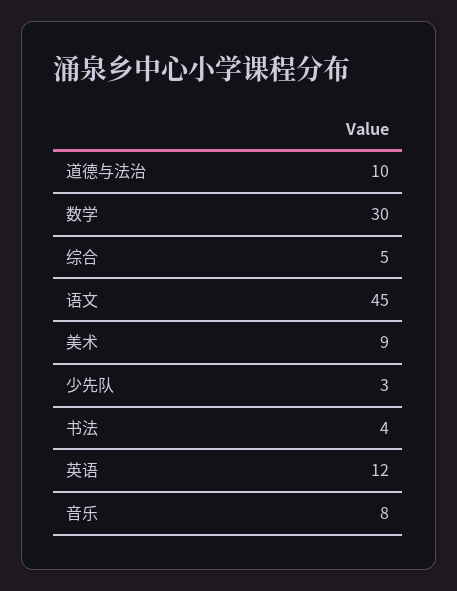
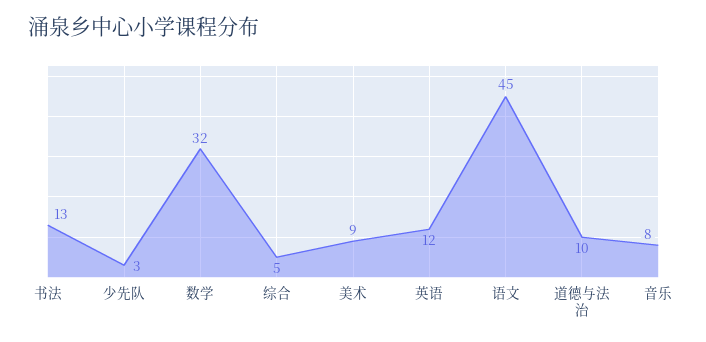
  {
    "道德与法治": 10,
-   "数学": 30,
+   "数学": 32,
    "综合": 5,
    "语文": 45,
    "美术": 9,
    "少先队": 3,
-   "书法": 4,
+   "书法": 13,
    "英语": 12,
    "音乐": 8
  }

